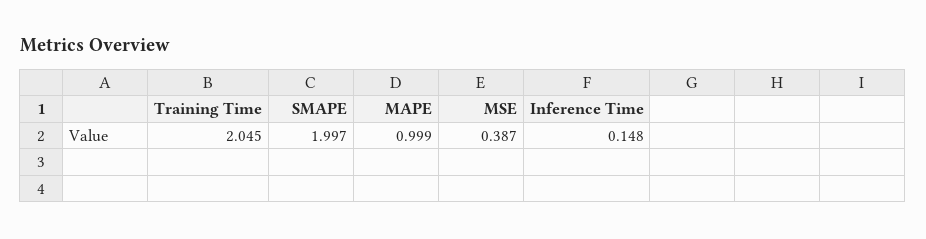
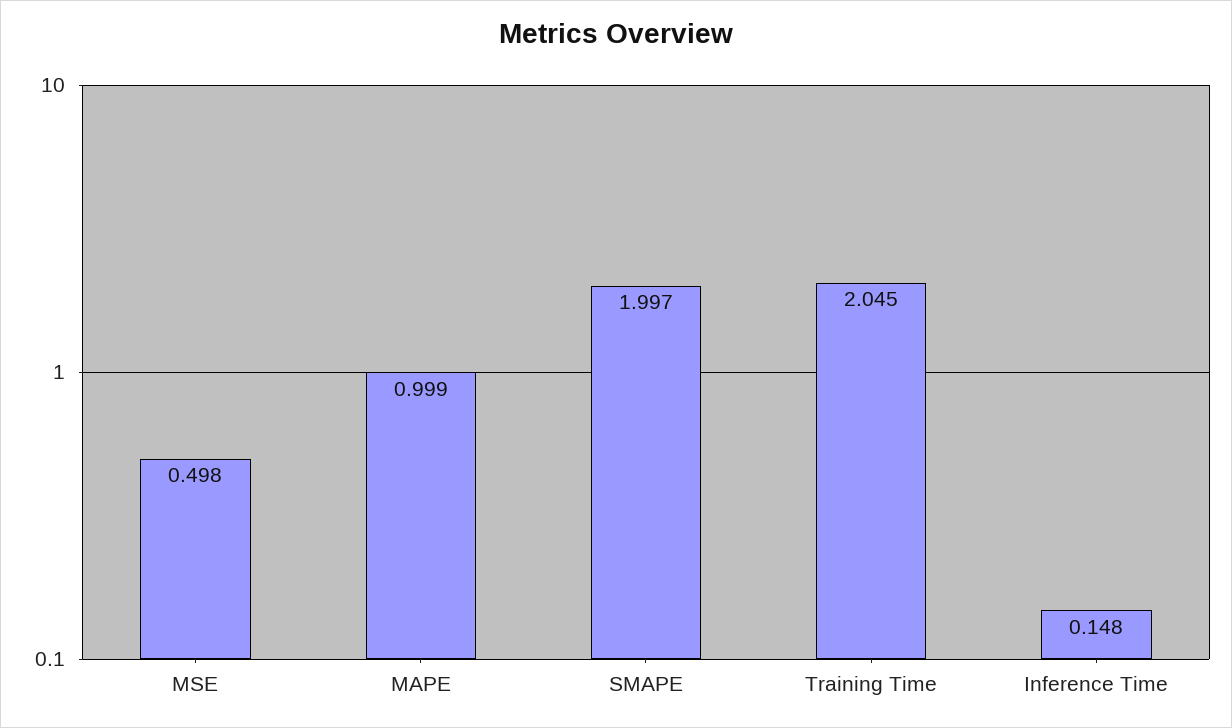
  {
    "Training Time": 2.045,
    "SMAPE": 1.997,
    "MAPE": 0.999,
-   "MSE": 0.387,
+   "MSE": 0.498,
    "Inference Time": 0.148
  }

